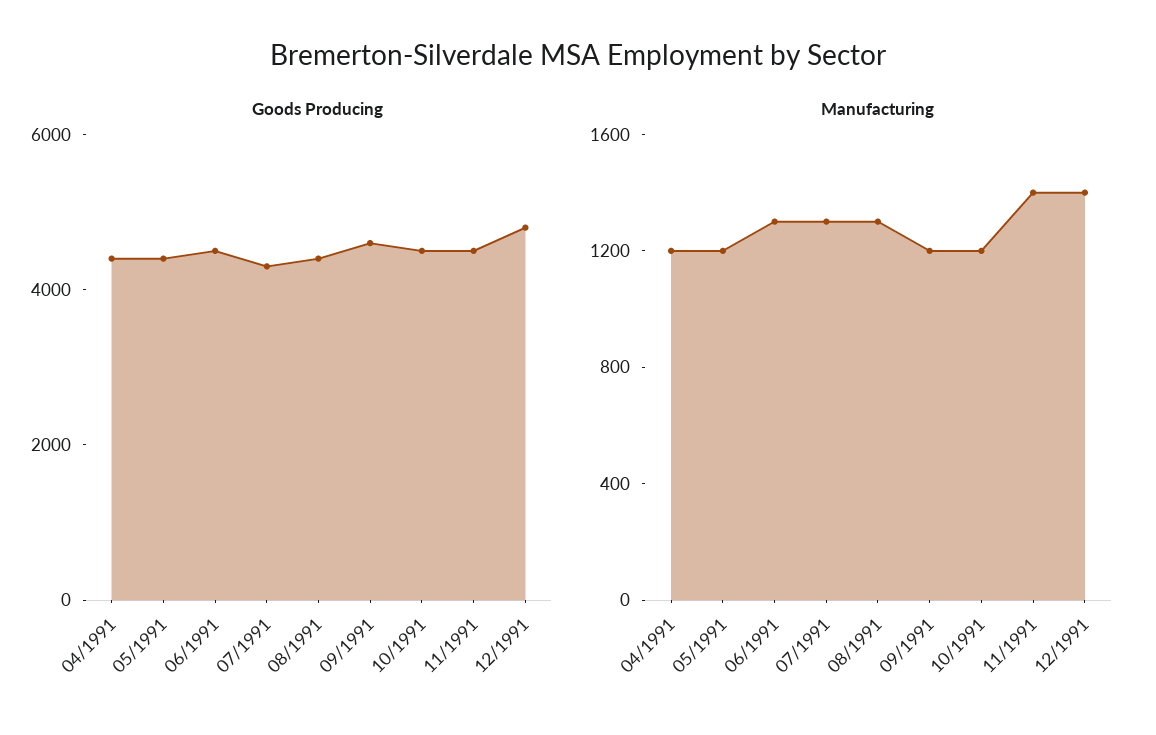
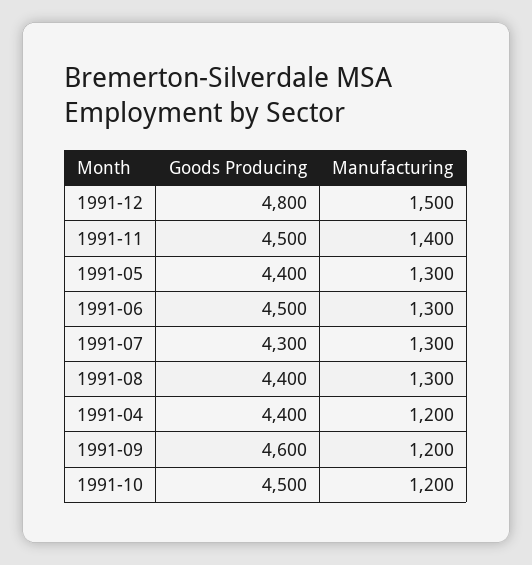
  {
    "Goods Producing": {
      "04/1991": 4400,
      "05/1991": 4400,
      "06/1991": 4500,
      "07/1991": 4300,
      "08/1991": 4400,
      "09/1991": 4600,
      "10/1991": 4500,
      "11/1991": 4500,
      "12/1991": 4800
    },
    "Manufacturing": {
      "04/1991": 1200,
-     "05/1991": 1200,
+     "05/1991": 1300,
      "06/1991": 1300,
      "07/1991": 1300,
      "08/1991": 1300,
      "09/1991": 1200,
      "10/1991": 1200,
      "11/1991": 1400,
-     "12/1991": 1400
+     "12/1991": 1500
    }
  }

